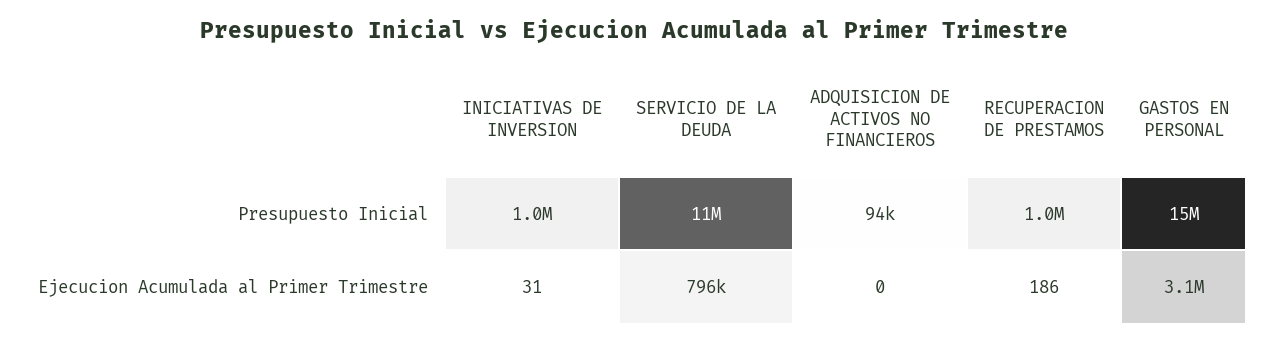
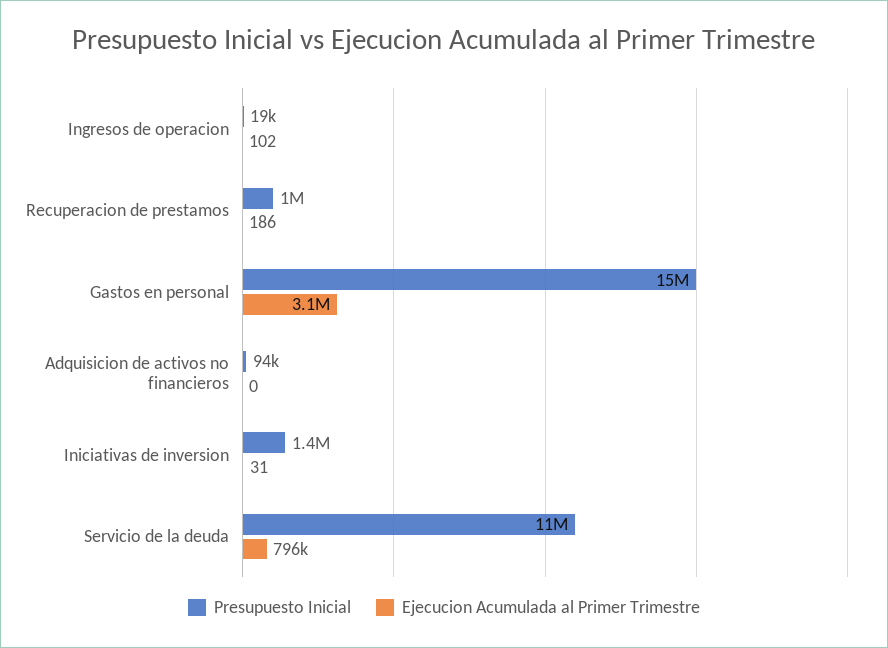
  {
    "Presupuesto Inicial": {
-     "INICIATIVAS DE INVERSION": 1000000,
+     "INICIATIVAS DE INVERSION": 1400000,
      "SERVICIO DE LA DEUDA": 11000000,
      "ADQUISICION DE ACTIVOS NO FINANCIEROS": 94000,
      "RECUPERACION DE PRESTAMOS": 1000000,
-     "GASTOS EN PERSONAL": 15000000
+     "GASTOS EN PERSONAL": 15000000,
+     "Ingresos de operacion": 19000
    },
    "Ejecucion Acumulada al Primer Trimestre": {
      "INICIATIVAS DE INVERSION": 31,
      "SERVICIO DE LA DEUDA": 796000,
      "ADQUISICION DE ACTIVOS NO FINANCIEROS": 0,
      "RECUPERACION DE PRESTAMOS": 186,
-     "GASTOS EN PERSONAL": 3100000
+     "GASTOS EN PERSONAL": 3100000,
+     "Ingresos de operacion": 102
    }
  }

